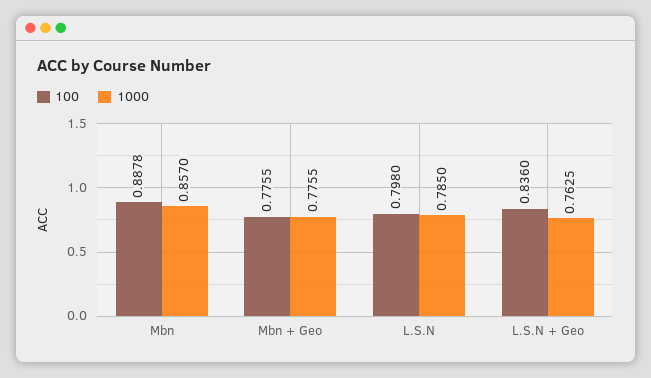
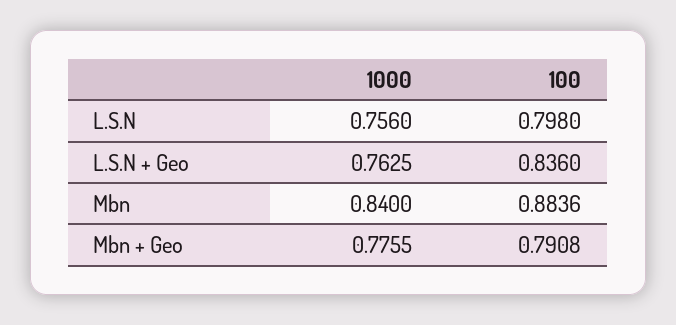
  {
    "100": {
-     "Mbn": 0.8878,
+     "Mbn": 0.8836,
-     "Mbn + Geo": 0.7755,
+     "Mbn + Geo": 0.7908,
      "L.S.N": 0.798,
      "L.S.N + Geo": 0.836
    },
    "1000": {
-     "Mbn": 0.857,
+     "Mbn": 0.84,
      "Mbn + Geo": 0.7755,
-     "L.S.N": 0.785,
+     "L.S.N": 0.756,
      "L.S.N + Geo": 0.7625
    }
  }

